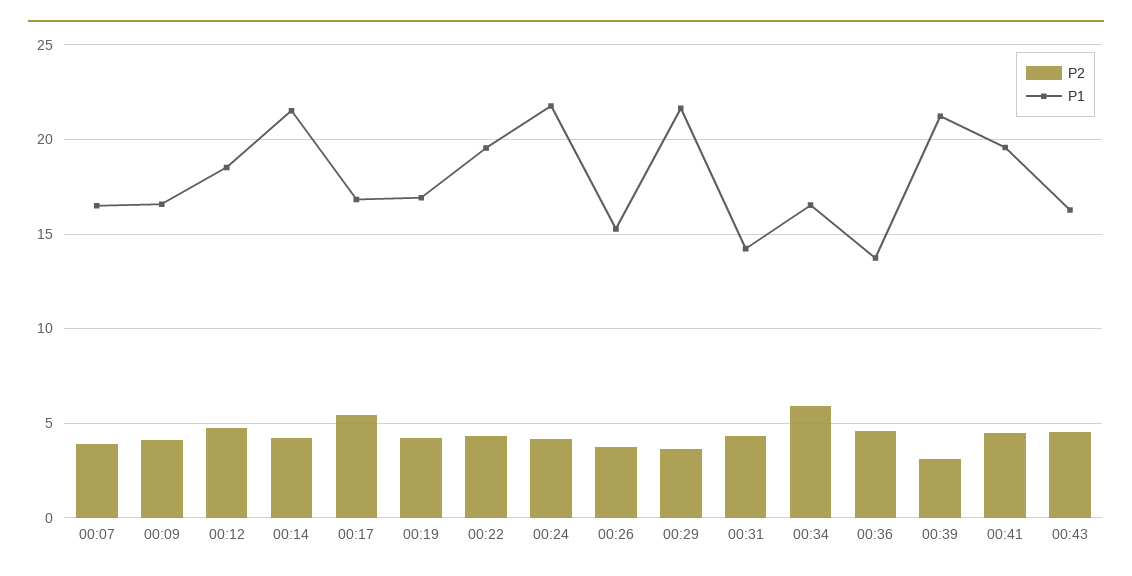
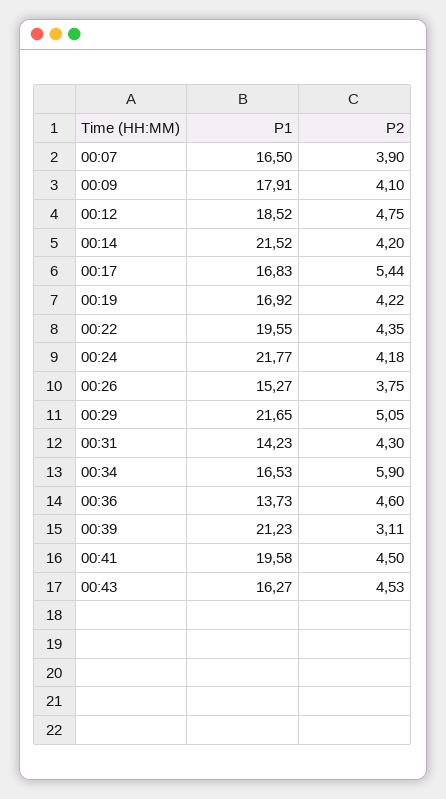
  {
    "P2": {
      "00:07": 3.9,
      "00:09": 4.1,
      "00:12": 4.75,
      "00:14": 4.2,
      "00:17": 5.44,
      "00:19": 4.22,
      "00:22": 4.35,
      "00:24": 4.18,
      "00:26": 3.75,
-     "00:29": 3.5,
+     "00:29": 5.05,
      "00:31": 4.3,
      "00:34": 5.9,
      "00:36": 4.6,
      "00:39": 3.11,
      "00:41": 4.5,
      "00:43": 4.53
    },
    "P1": {
      "00:07": 16.5,
-     "00:09": 16.5,
+     "00:09": 17.91,
      "00:12": 18.52,
      "00:14": 21.52,
      "00:17": 16.83,
      "00:19": 16.92,
      "00:22": 19.55,
      "00:24": 21.77,
      "00:26": 15.27,
      "00:29": 21.65,
      "00:31": 14.23,
      "00:34": 16.53,
      "00:36": 13.73,
      "00:39": 21.23,
      "00:41": 19.58,
      "00:43": 16.27
    }
  }

